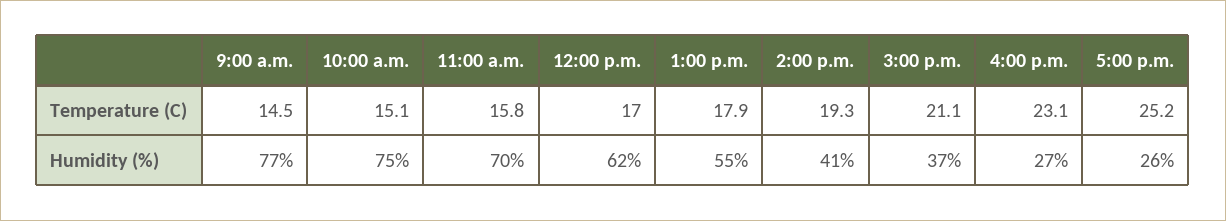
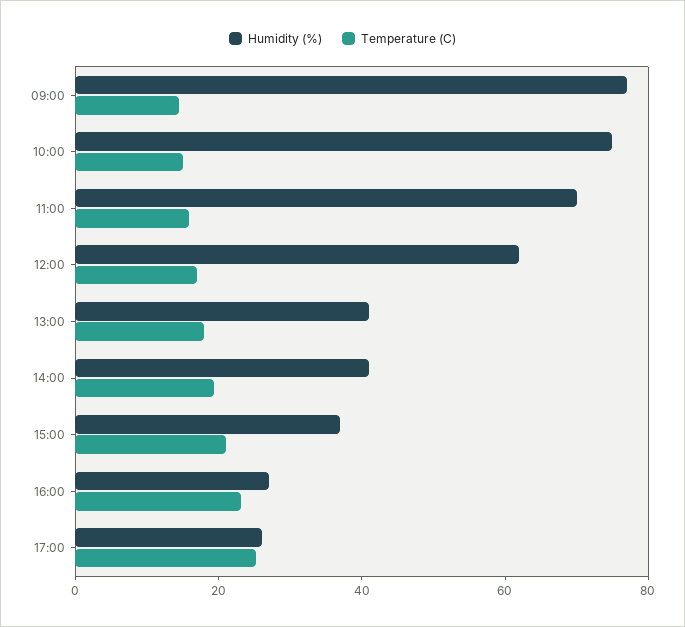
  {
    "Temperature (C)": {
      "9:00 a.m.": 14.5,
      "10:00 a.m.": 15.1,
      "11:00 a.m.": 15.8,
      "12:00 p.m.": 17,
      "1:00 p.m.": 17.9,
      "2:00 p.m.": 19.3,
      "3:00 p.m.": 21.1,
      "4:00 p.m.": 23.1,
      "5:00 p.m.": 25.2
    },
    "Humidity (%)": {
      "9:00 a.m.": 77,
      "10:00 a.m.": 75,
      "11:00 a.m.": 70,
      "12:00 p.m.": 62,
-     "1:00 p.m.": 55,
+     "1:00 p.m.": 40,
      "2:00 p.m.": 41,
      "3:00 p.m.": 37,
      "4:00 p.m.": 27,
      "5:00 p.m.": 26
    }
  }

